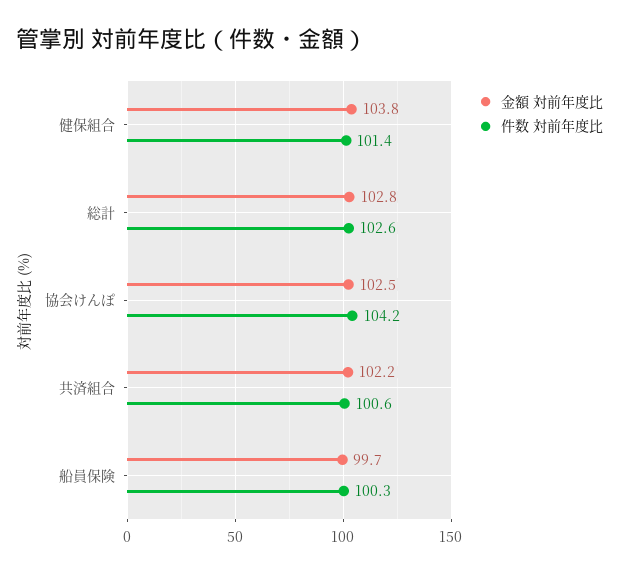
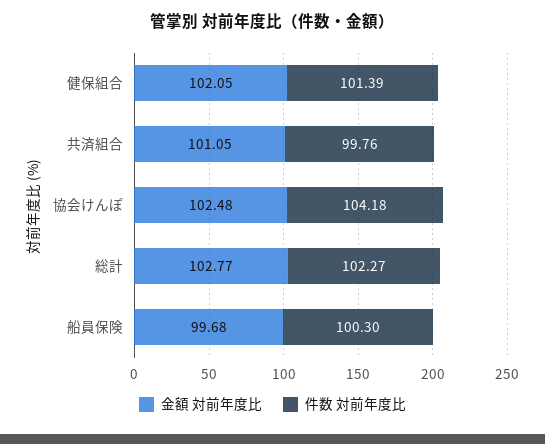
  {
    "金額 対前年度比": {
-     "健保組合": 103.8,
+     "健保組合": 102.05,
      "総計": 102.77,
      "協会けんぽ": 102.48,
-     "共済組合": 102.2,
+     "共済組合": 101.05,
      "船員保険": 99.68
    },
    "件数 対前年度比": {
      "健保組合": 101.39,
-     "総計": 102.6,
+     "総計": 102.27,
      "協会けんぽ": 104.18,
-     "共済組合": 100.6,
+     "共済組合": 99.76,
      "船員保険": 100.3
    }
  }

